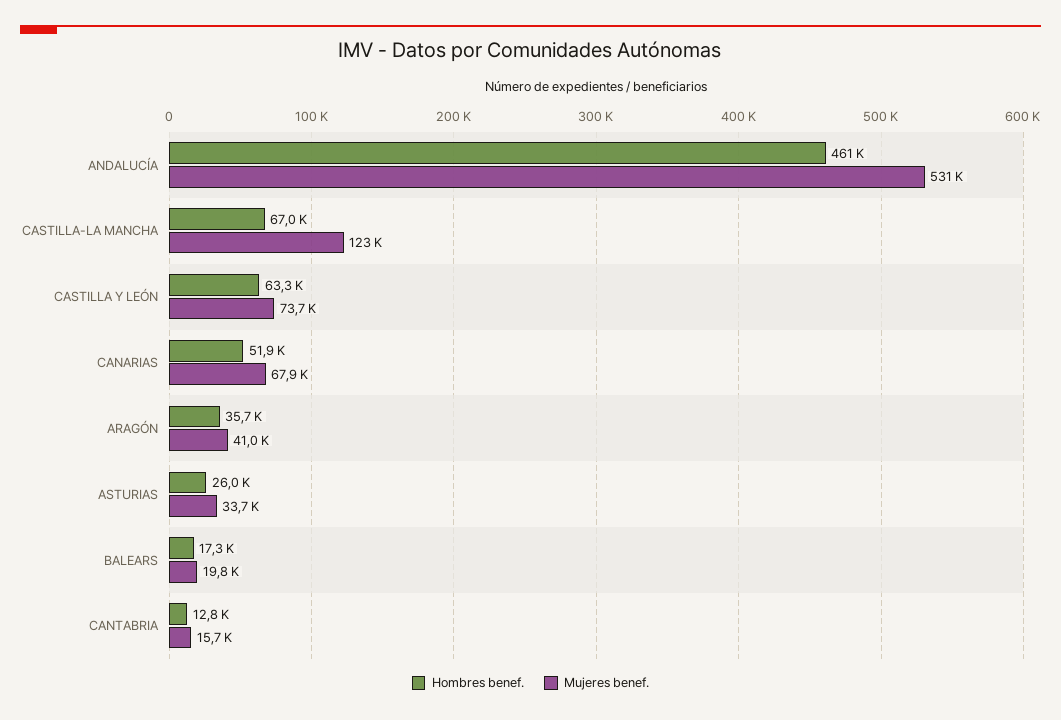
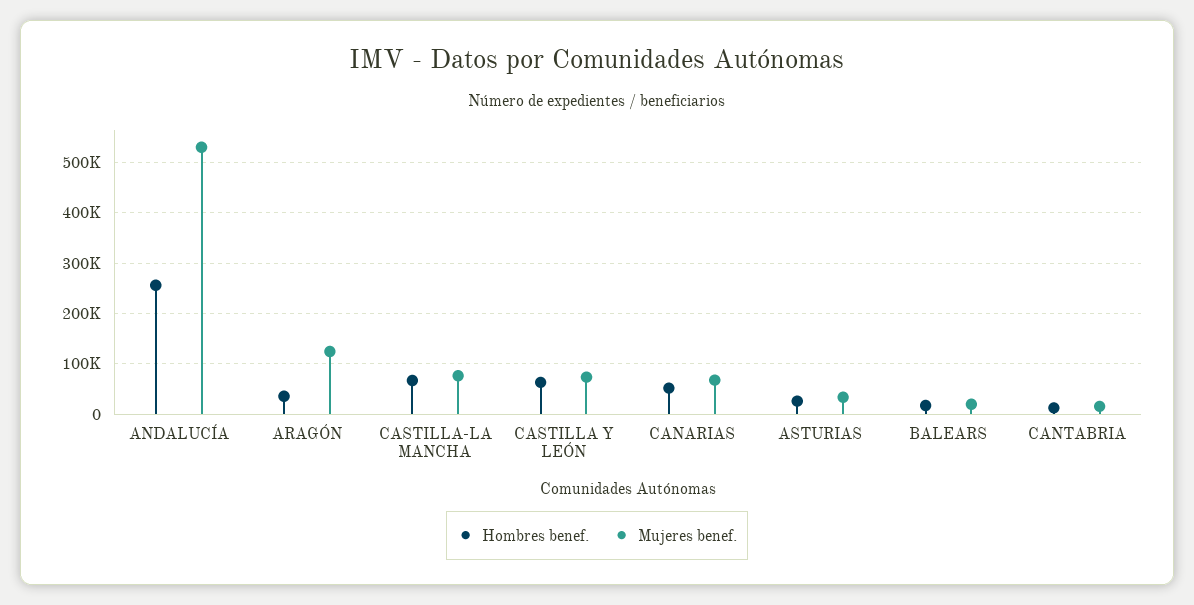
  {
    "Hombres benef.": {
-     "ANDALUCÍA": 461000,
+     "ANDALUCÍA": 260000,
      "CASTILLA-LA MANCHA": 67000,
      "CASTILLA Y LEÓN": 63300,
      "CANARIAS": 51900,
      "ARAGÓN": 35700,
      "ASTURIAS": 26000,
      "BALEARS": 17300,
      "CANTABRIA": 12800
    },
    "Mujeres benef.": {
      "ANDALUCÍA": 531000,
-     "CASTILLA-LA MANCHA": 123000,
+     "CASTILLA-LA MANCHA": 80000,
      "CASTILLA Y LEÓN": 73700,
      "CANARIAS": 67900,
-     "ARAGÓN": 41000,
+     "ARAGÓN": 120000,
      "ASTURIAS": 33700,
      "BALEARS": 19800,
      "CANTABRIA": 15700
    }
  }

